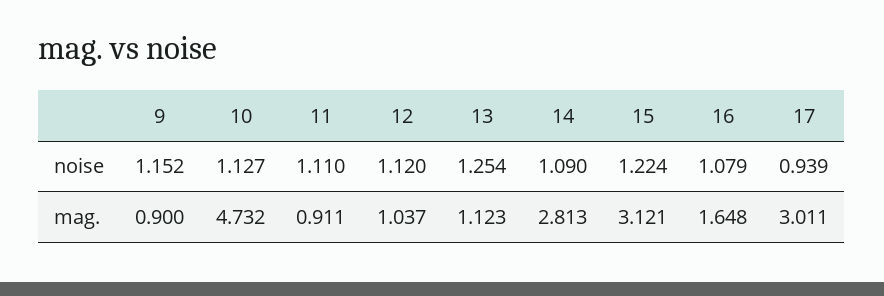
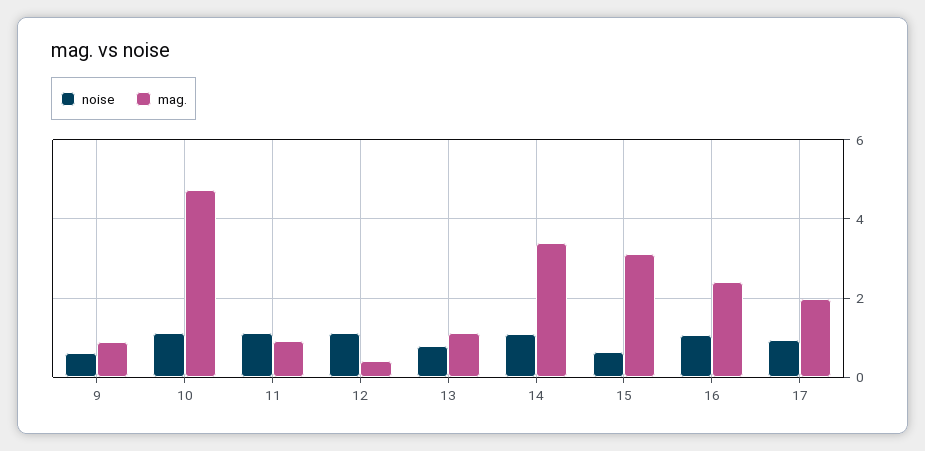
  {
    "noise": {
-     "9": 1.152,
+     "9": 0.6,
      "10": 1.127,
      "11": 1.11,
      "12": 1.12,
-     "13": 1.254,
+     "13": 0.8,
      "14": 1.09,
-     "15": 1.224,
+     "15": 0.6,
      "16": 1.079,
      "17": 0.939
    },
    "mag.": {
      "9": 0.9,
      "10": 4.732,
      "11": 0.911,
-     "12": 1.037,
+     "12": 0.4,
      "13": 1.123,
-     "14": 2.813,
+     "14": 3.4,
      "15": 3.121,
-     "16": 1.648,
+     "16": 2.4,
-     "17": 3.011
+     "17": 2
    }
  }

